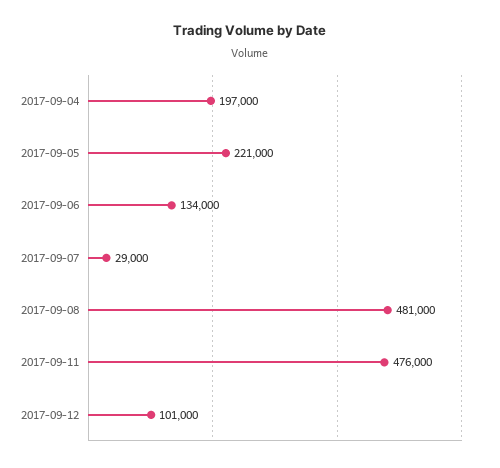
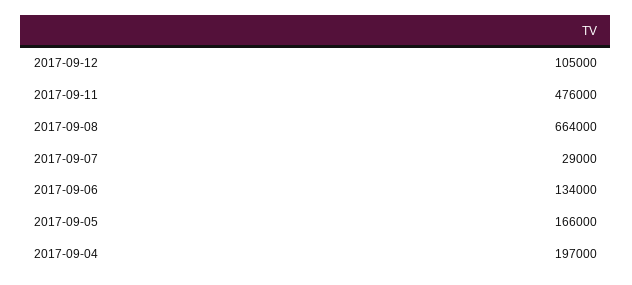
  {
    "2017-09-04": 197000,
-   "2017-09-05": 221000,
+   "2017-09-05": 166000,
    "2017-09-06": 134000,
    "2017-09-07": 29000,
-   "2017-09-08": 481000,
+   "2017-09-08": 664000,
    "2017-09-11": 476000,
-   "2017-09-12": 101000
+   "2017-09-12": 105000
  }

